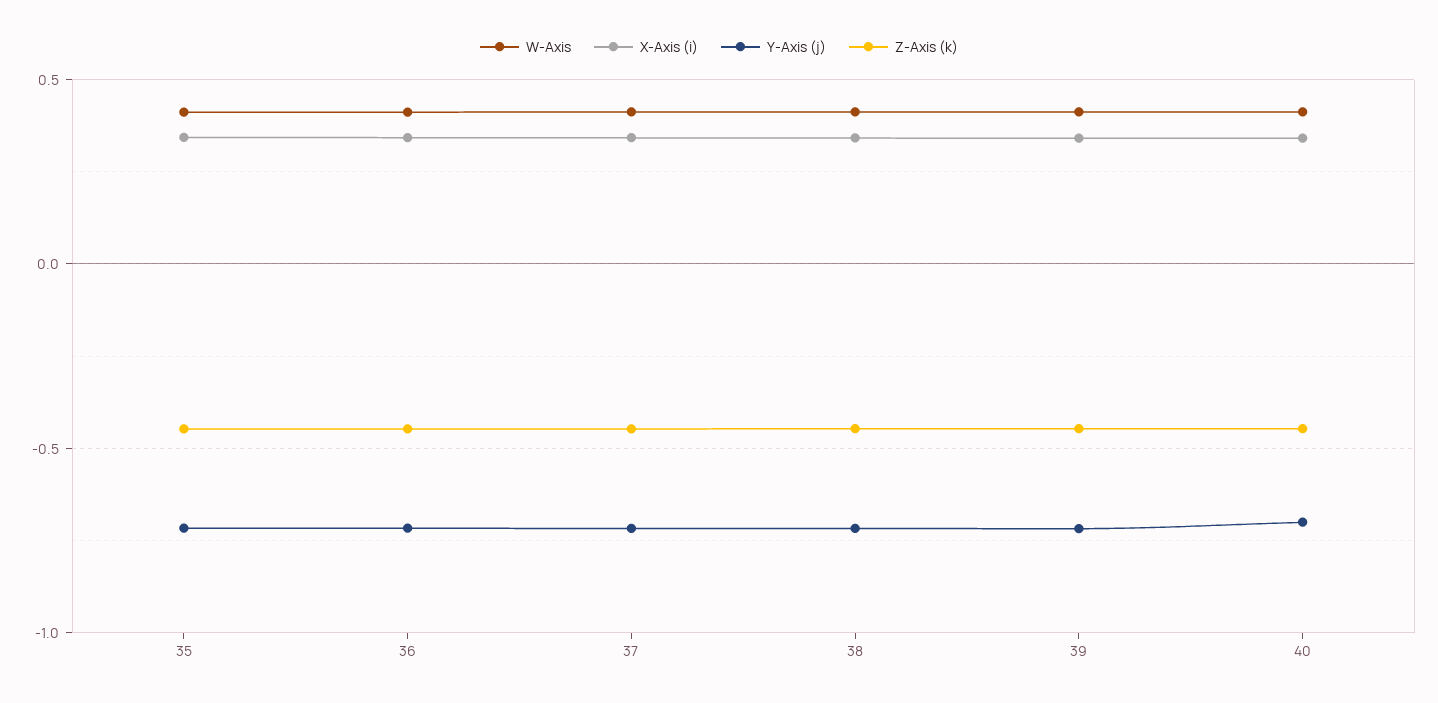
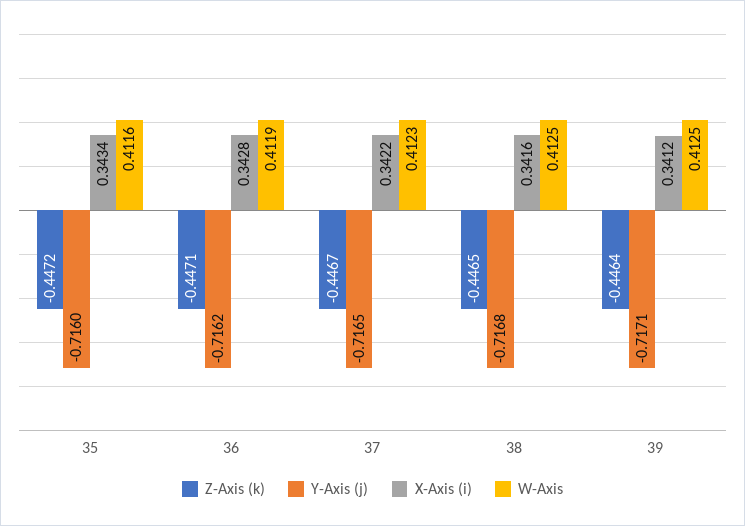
  {
    "W-Axis": {
      "35": 0.4116,
      "36": 0.4119,
      "37": 0.4123,
      "38": 0.4125,
-     "39": 0.4125,
+     "39": 0.4125
-     "40": 0.4
    },
    "X-Axis (i)": {
      "35": 0.3434,
      "36": 0.3428,
      "37": 0.3422,
      "38": 0.3416,
-     "39": 0.3412,
+     "39": 0.3412
-     "40": 0.35
    },
    "Y-Axis (j)": {
      "35": -0.716,
      "36": -0.7162,
      "37": -0.7165,
      "38": -0.7168,
-     "39": -0.7171,
+     "39": -0.7171
-     "40": -0.7
    },
    "Z-Axis (k)": {
      "35": -0.4472,
      "36": -0.4471,
      "37": -0.4467,
      "38": -0.4465,
-     "39": -0.4464,
+     "39": -0.4464
-     "40": -0.45
    }
  }

